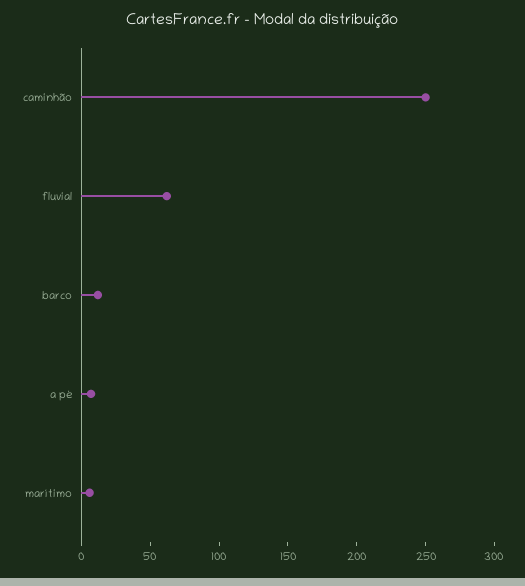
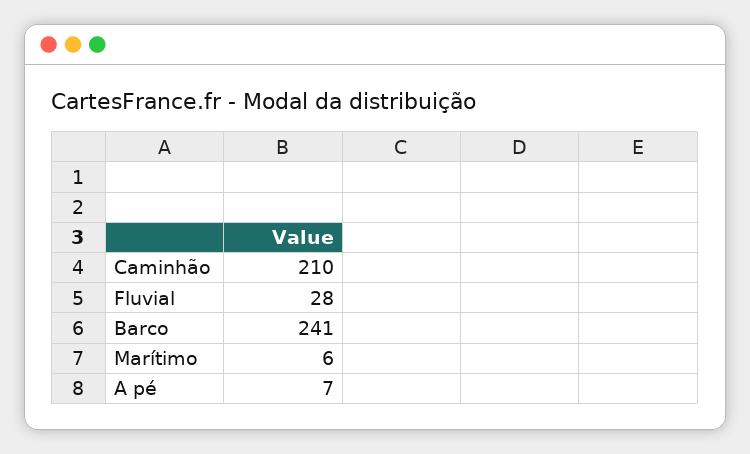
  {
-   "caminhão": 250,
+   "caminhão": 210,
-   "fluvial": 60,
+   "fluvial": 28,
-   "barco": 10,
+   "barco": 241,
    "a pé": 7,
    "marítimo": 6
  }

